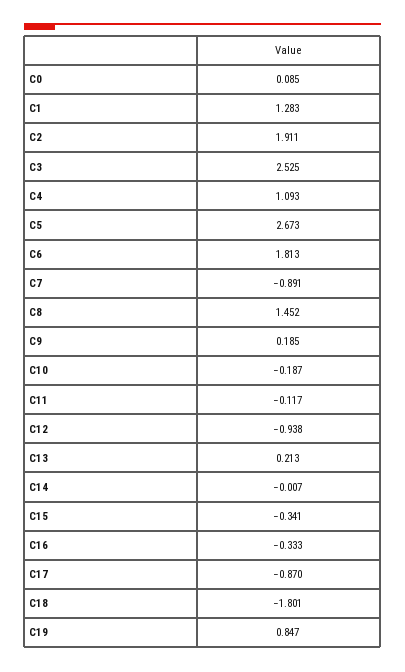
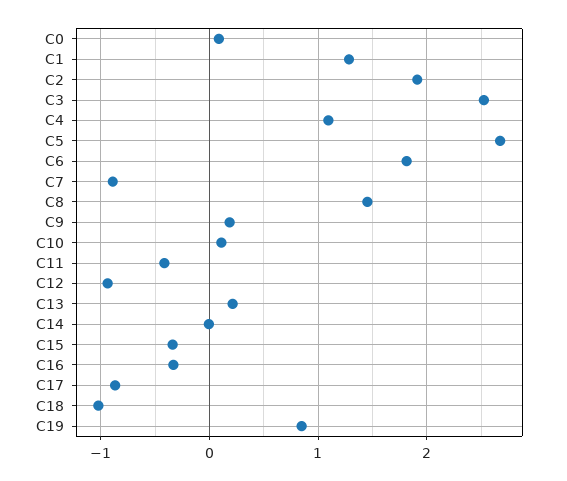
  {
    "C0": 0.085,
    "C1": 1.283,
    "C2": 1.911,
    "C3": 2.525,
    "C4": 1.093,
    "C5": 2.673,
    "C6": 1.813,
    "C7": -0.891,
    "C8": 1.452,
    "C9": 0.185,
-   "C10": -0.187,
+   "C10": 0.1,
-   "C11": -0.117,
+   "C11": -0.4,
    "C12": -0.938,
    "C13": 0.213,
    "C14": -0.007,
    "C15": -0.341,
    "C16": -0.333,
    "C17": -0.87,
-   "C18": -1.801,
+   "C18": -1,
    "C19": 0.847
  }

